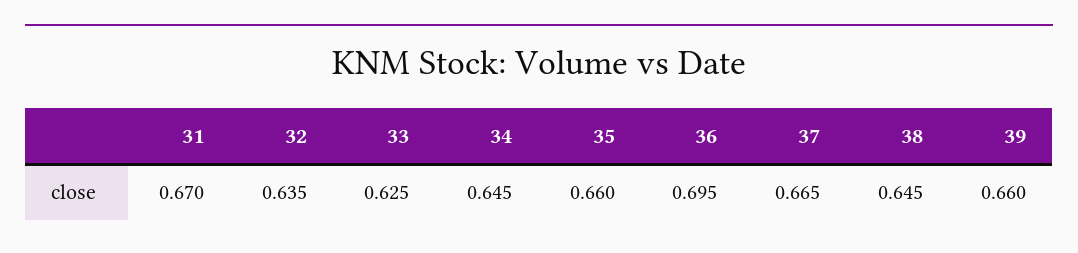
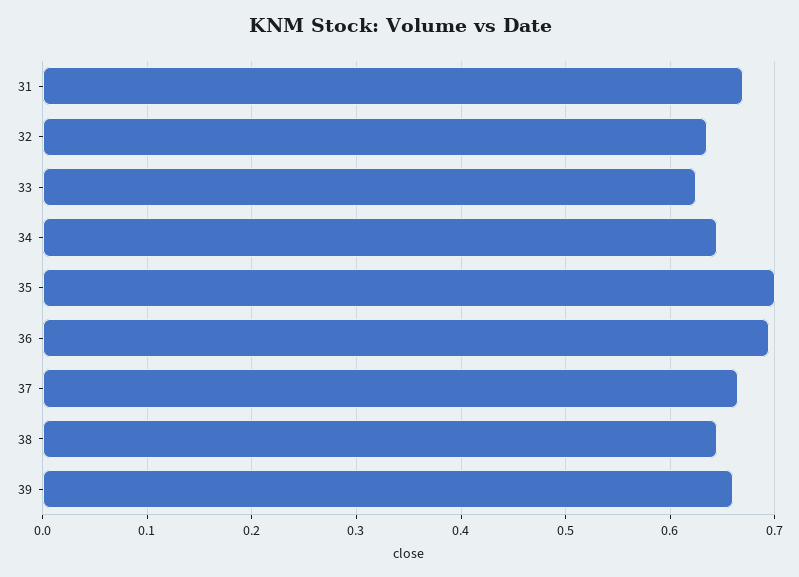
  {
    "31": 0.67,
    "32": 0.635,
    "33": 0.625,
    "34": 0.645,
-   "35": 0.66,
+   "35": 0.7,
    "36": 0.695,
    "37": 0.665,
    "38": 0.645,
    "39": 0.66
  }

